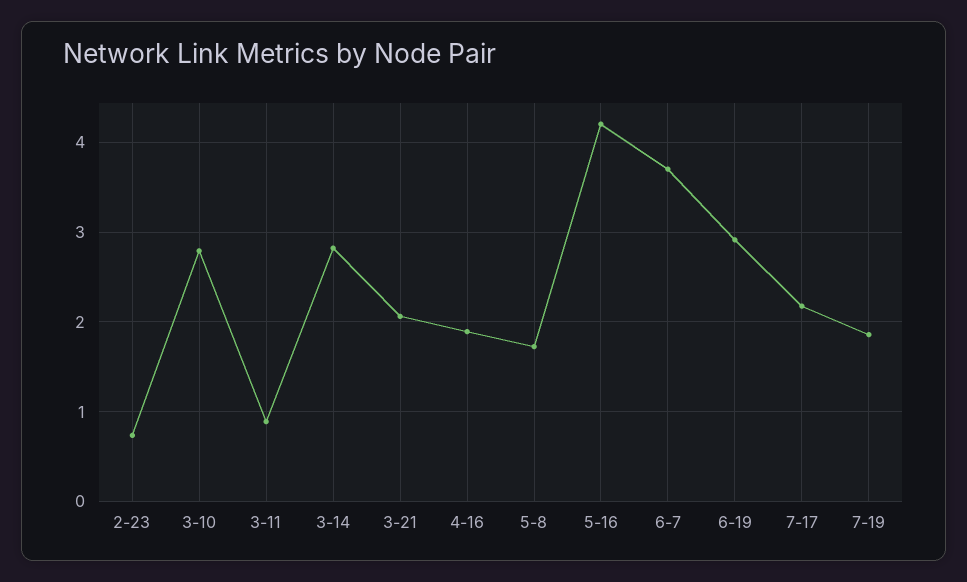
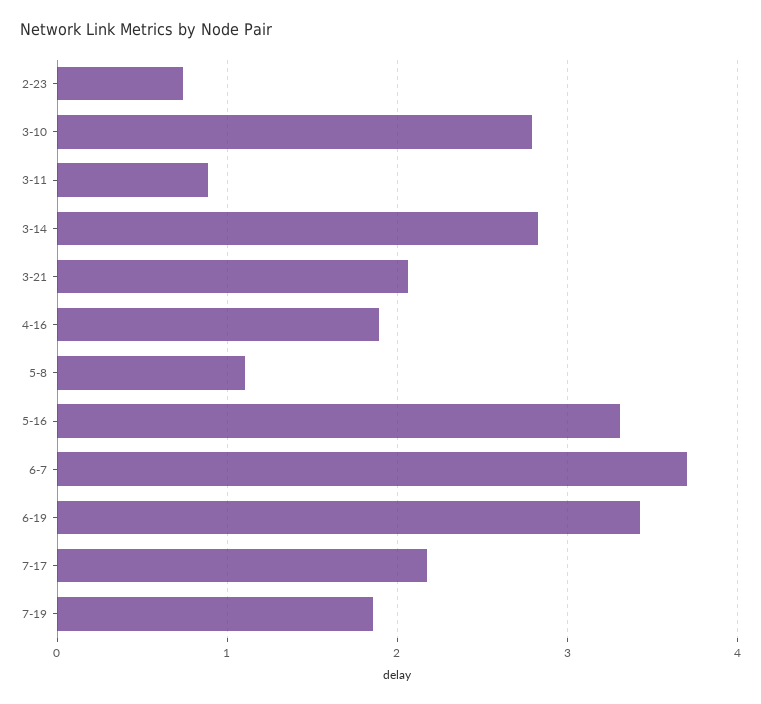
  {
    "2-23": 0.7,
    "3-10": 2.8,
    "3-11": 0.9,
    "3-14": 2.8,
    "3-21": 2.1,
    "4-16": 1.9,
-   "5-8": 1.7,
+   "5-8": 1.1,
-   "5-16": 4.2,
+   "5-16": 3.3,
    "6-7": 3.7,
-   "6-19": 2.9,
+   "6-19": 3.4,
    "7-17": 2.2,
    "7-19": 1.9
  }

